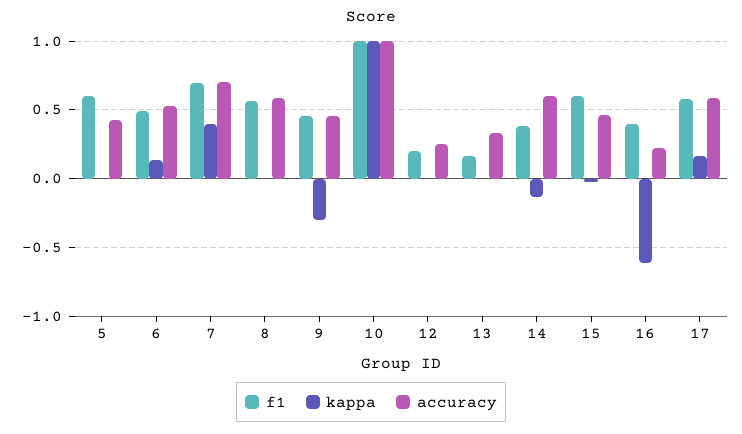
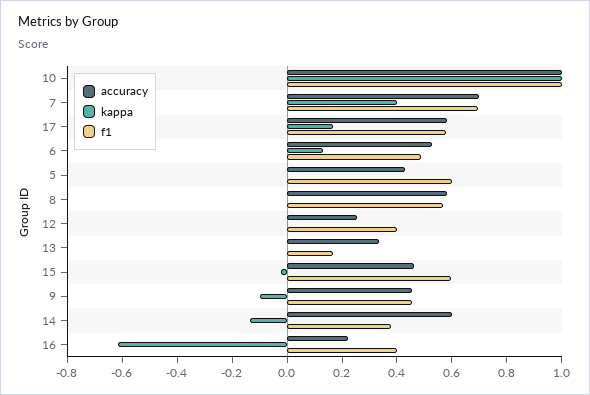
  {
    "f1": {
      "5": 0.6,
      "6": 0.5,
      "7": 0.7,
      "8": 0.55,
      "9": 0.45,
      "10": 1,
-     "12": 0.2,
+     "12": 0.4,
      "13": 0.15,
      "14": 0.4,
      "15": 0.6,
      "16": 0.4,
      "17": 0.6
    },
    "kappa": {
      "5": 0,
      "6": 0.15,
      "7": 0.4,
      "8": 0,
-     "9": -0.3,
+     "9": -0.1,
      "10": 1,
      "12": 0,
      "13": 0,
      "14": -0.15,
      "15": 0,
      "16": -0.6,
      "17": 0.15
    },
    "accuracy": {
      "5": 0.45,
      "6": 0.55,
      "7": 0.7,
      "8": 0.6,
      "9": 0.45,
      "10": 1,
      "12": 0.25,
      "13": 0.35,
      "14": 0.6,
      "15": 0.45,
      "16": 0.2,
      "17": 0.6
    }
  }

